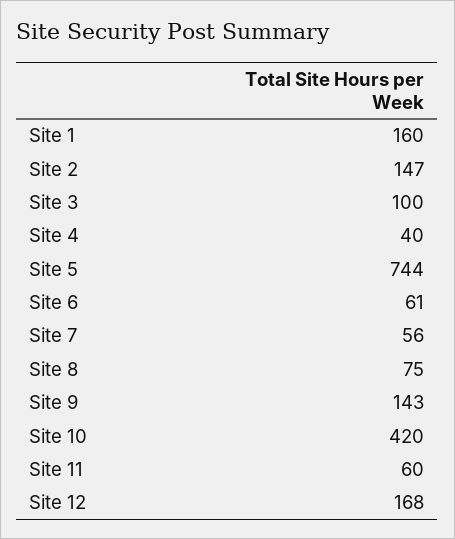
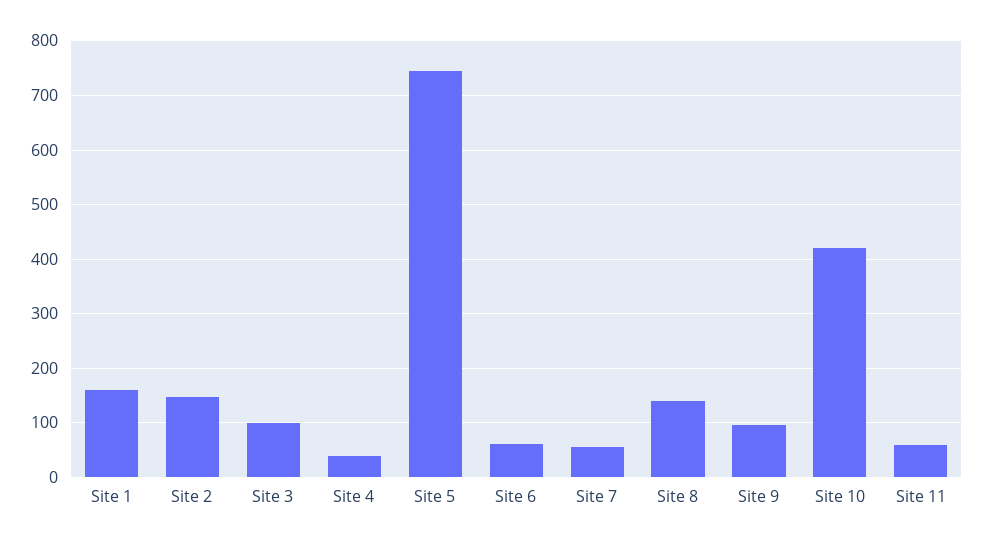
  {
    "Site 1": 160,
    "Site 2": 147,
    "Site 3": 100,
    "Site 4": 40,
    "Site 5": 744,
    "Site 6": 61,
    "Site 7": 56,
-   "Site 8": 75,
+   "Site 8": 140,
-   "Site 9": 143,
+   "Site 9": 100,
    "Site 10": 420,
-   "Site 11": 60,
+   "Site 11": 60
-   "Site 12": 168
  }

